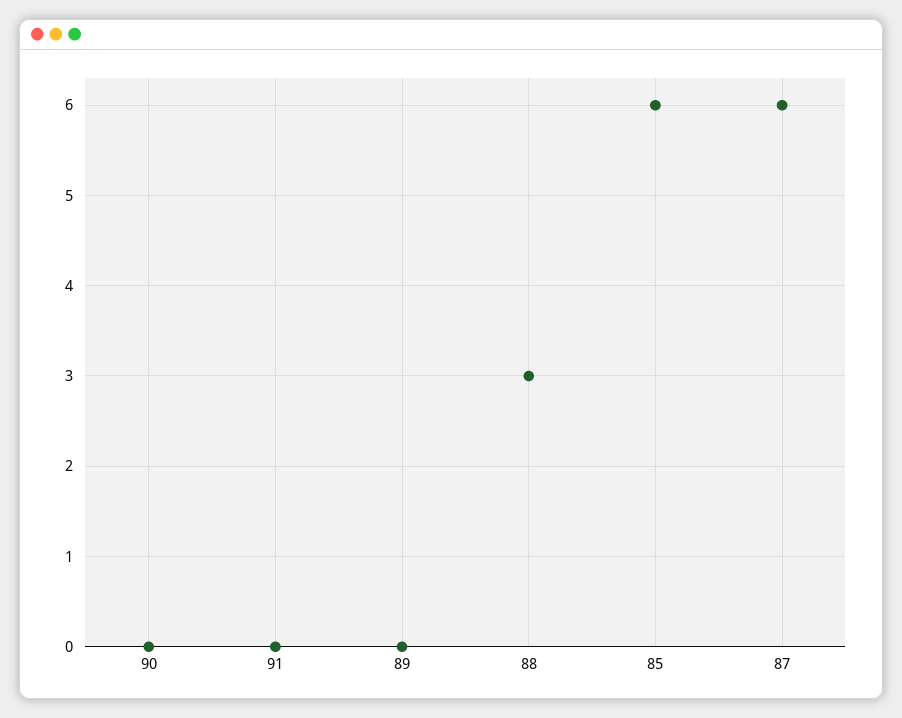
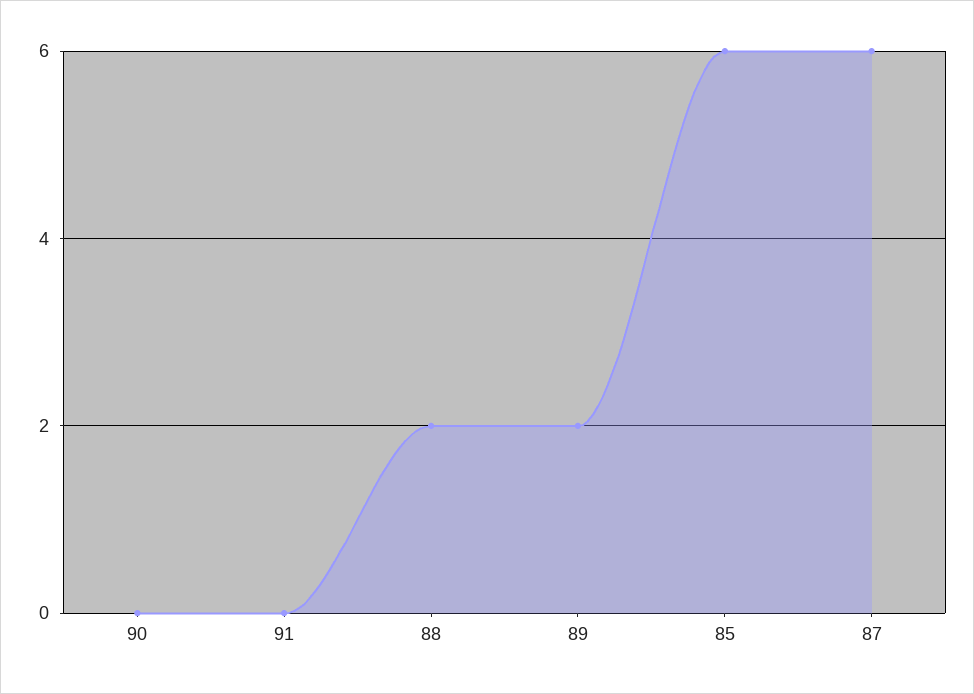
  {
    "90": 0,
    "91": 0,
-   "89": 0,
+   "89": 2,
-   "88": 3,
+   "88": 2,
    "85": 6,
    "87": 6
  }

